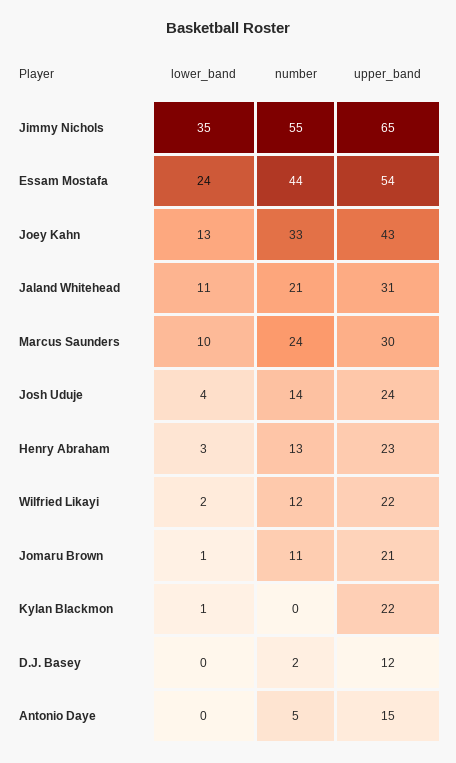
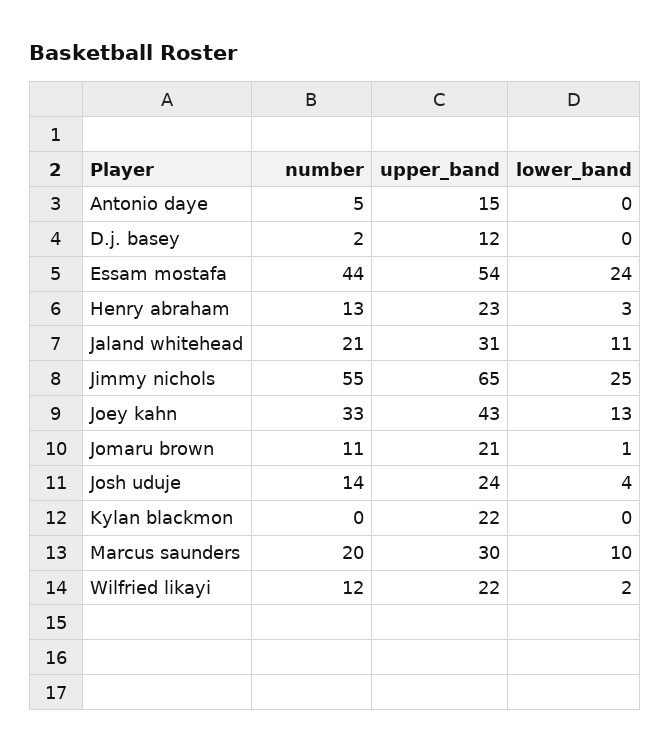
  {
    "lower_band": {
-     "Jimmy Nichols": 35,
+     "Jimmy Nichols": 25,
      "Essam Mostafa": 24,
      "Joey Kahn": 13,
      "Jaland Whitehead": 11,
      "Marcus Saunders": 10,
      "Josh Uduje": 4,
      "Henry Abraham": 3,
      "Wilfried Likayi": 2,
      "Jomaru Brown": 1,
-     "Kylan Blackmon": 1,
+     "Kylan Blackmon": 0,
      "D.J. Basey": 0,
      "Antonio Daye": 0
    },
    "number": {
      "Jimmy Nichols": 55,
      "Essam Mostafa": 44,
      "Joey Kahn": 33,
      "Jaland Whitehead": 21,
-     "Marcus Saunders": 24,
+     "Marcus Saunders": 20,
      "Josh Uduje": 14,
      "Henry Abraham": 13,
      "Wilfried Likayi": 12,
      "Jomaru Brown": 11,
      "Kylan Blackmon": 0,
      "D.J. Basey": 2,
      "Antonio Daye": 5
    },
    "upper_band": {
      "Jimmy Nichols": 65,
      "Essam Mostafa": 54,
      "Joey Kahn": 43,
      "Jaland Whitehead": 31,
      "Marcus Saunders": 30,
      "Josh Uduje": 24,
      "Henry Abraham": 23,
      "Wilfried Likayi": 22,
      "Jomaru Brown": 21,
      "Kylan Blackmon": 22,
      "D.J. Basey": 12,
      "Antonio Daye": 15
    }
  }

